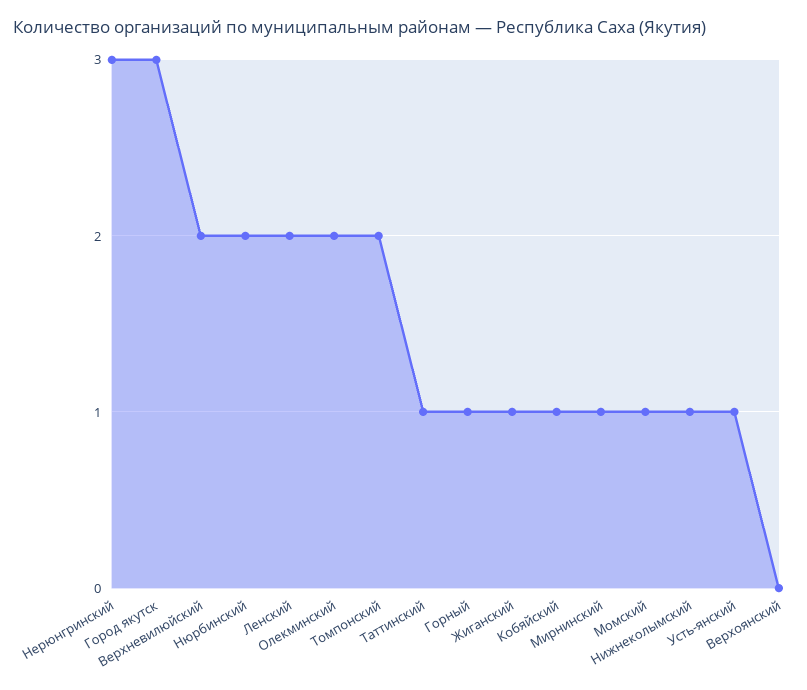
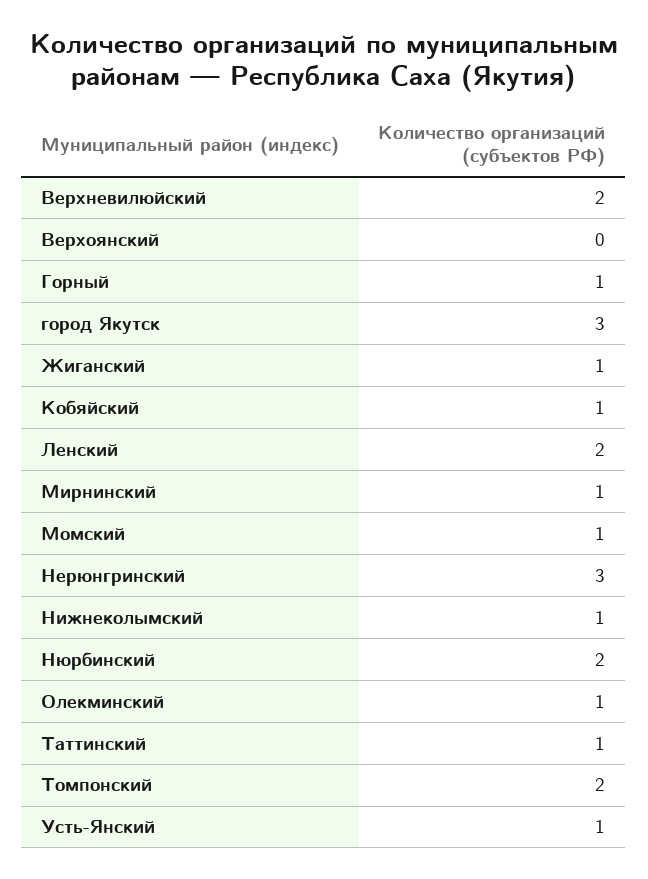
  {
    "Нерюнгринский": 3,
    "Город якутск": 3,
    "Верхневилюйский": 2,
    "Нюрбинский": 2,
    "Ленский": 2,
-   "Олекминский": 2,
+   "Олекминский": 1,
    "Томпонский": 2,
    "Таттинский": 1,
    "Горный": 1,
    "Жиганский": 1,
    "Кобяйский": 1,
    "Мирнинский": 1,
    "Момский": 1,
    "Нижнеколымский": 1,
    "Усть-янский": 1,
    "Верхоянский": 0
  }

